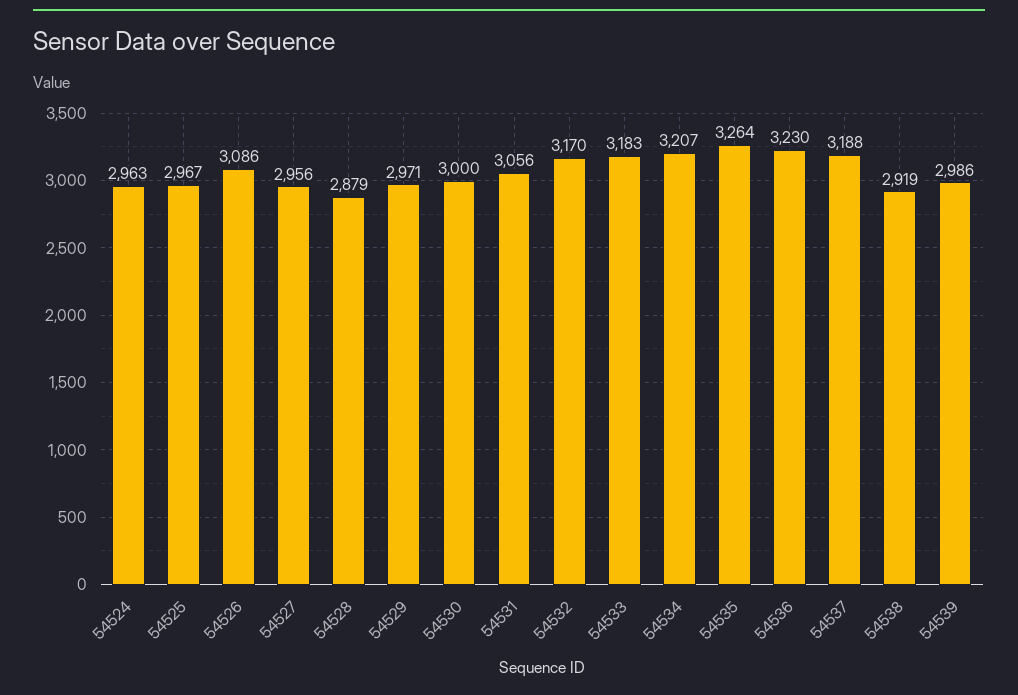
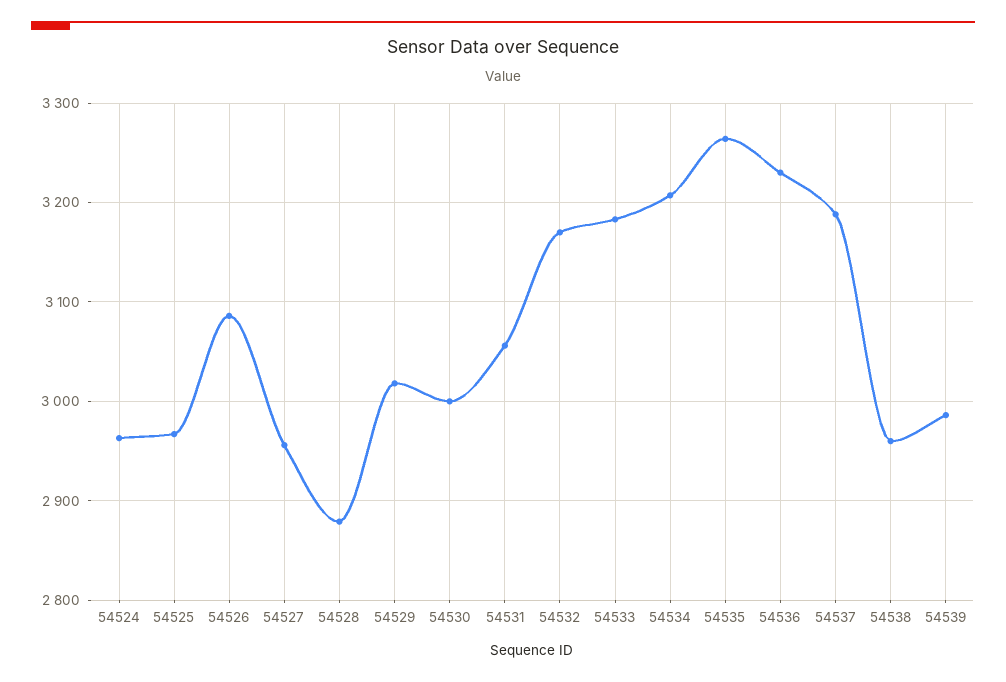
  {
    "54524": 2963,
    "54525": 2967,
    "54526": 3086,
    "54527": 2956,
    "54528": 2879,
-   "54529": 2971,
+   "54529": 3020,
    "54530": 3000,
    "54531": 3056,
    "54532": 3170,
    "54533": 3183,
    "54534": 3207,
    "54535": 3264,
    "54536": 3230,
    "54537": 3188,
-   "54538": 2919,
+   "54538": 2960,
    "54539": 2986
  }

